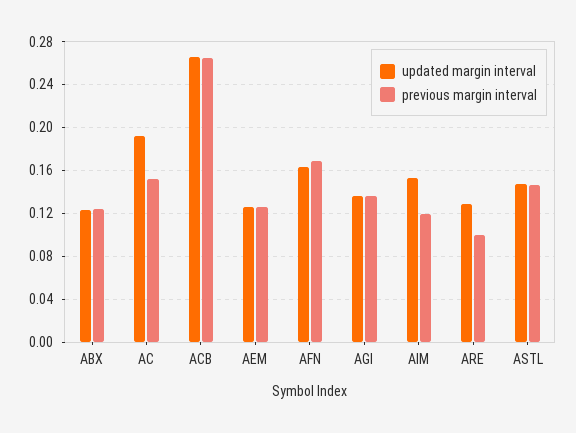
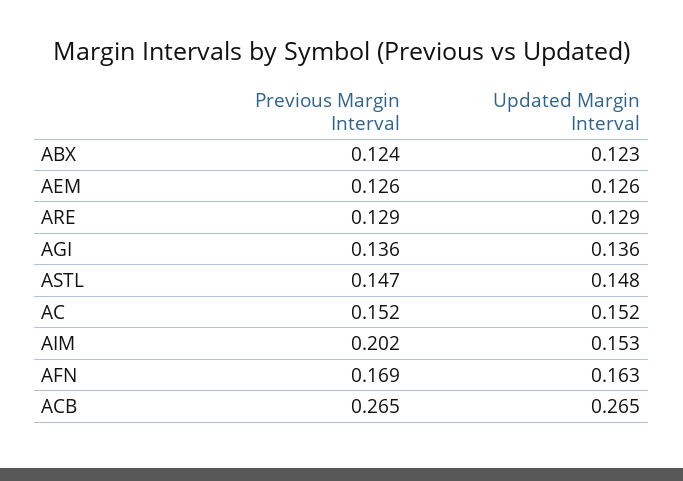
  {
    "updated margin interval": {
      "ABX": 0.123,
-     "AC": 0.19,
+     "AC": 0.152,
      "ACB": 0.265,
      "AEM": 0.126,
      "AFN": 0.163,
      "AGI": 0.136,
      "AIM": 0.153,
      "ARE": 0.129,
      "ASTL": 0.148
    },
    "previous margin interval": {
      "ABX": 0.124,
      "AC": 0.152,
      "ACB": 0.265,
      "AEM": 0.126,
      "AFN": 0.169,
      "AGI": 0.136,
-     "AIM": 0.12,
+     "AIM": 0.202,
-     "ARE": 0.1,
+     "ARE": 0.129,
      "ASTL": 0.147
    }
  }

